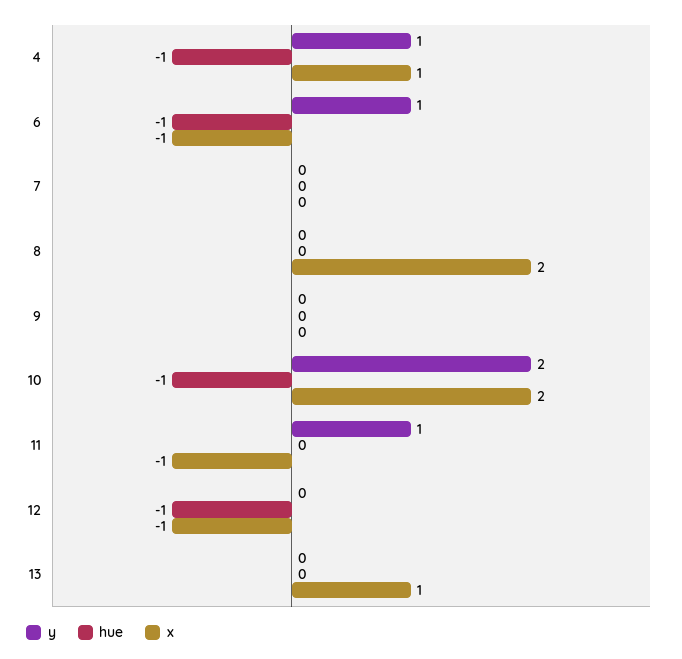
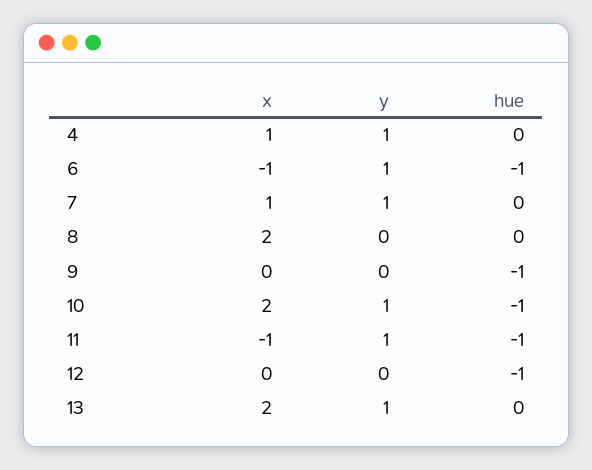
  {
    "y": {
      "4": 1,
      "6": 1,
-     "7": 0,
+     "7": 1,
      "8": 0,
      "9": 0,
-     "10": 2,
+     "10": 1,
      "11": 1,
      "12": 0,
-     "13": 0
+     "13": 1
    },
    "hue": {
-     "4": -1,
+     "4": 0,
      "6": -1,
      "7": 0,
      "8": 0,
-     "9": 0,
+     "9": -1,
      "10": -1,
-     "11": 0,
+     "11": -1,
      "12": -1,
      "13": 0
    },
    "x": {
      "4": 1,
      "6": -1,
-     "7": 0,
+     "7": 1,
      "8": 2,
      "9": 0,
      "10": 2,
      "11": -1,
-     "12": -1,
+     "12": 0,
-     "13": 1
+     "13": 2
    }
  }

